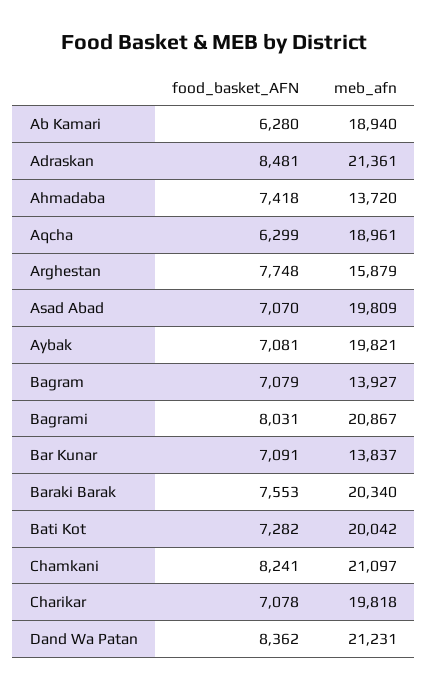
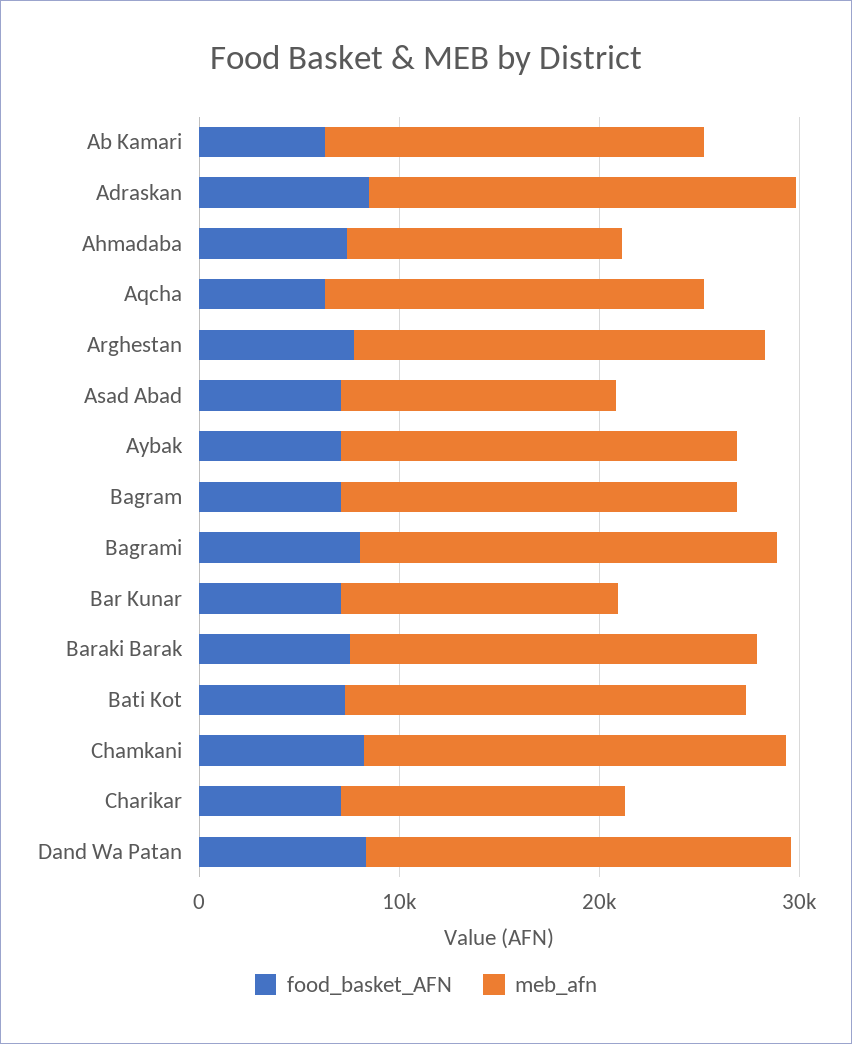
  {
    "food_basket_AFN": {
      "Ab Kamari": 6280,
      "Adraskan": 8481,
      "Ahmadaba": 7418,
      "Aqcha": 6299,
      "Arghestan": 7748,
      "Asad Abad": 7070,
      "Aybak": 7081,
      "Bagram": 7079,
      "Bagrami": 8031,
      "Bar Kunar": 7091,
      "Baraki Barak": 7553,
      "Bati Kot": 7282,
      "Chamkani": 8241,
      "Charikar": 7078,
      "Dand Wa Patan": 8362
    },
    "meb_afn": {
      "Ab Kamari": 18940,
      "Adraskan": 21361,
      "Ahmadaba": 13720,
      "Aqcha": 18961,
-     "Arghestan": 15879,
+     "Arghestan": 20000,
-     "Asad Abad": 19809,
+     "Asad Abad": 14000,
      "Aybak": 19821,
-     "Bagram": 13927,
+     "Bagram": 20000,
      "Bagrami": 20867,
      "Bar Kunar": 13837,
      "Baraki Barak": 20340,
      "Bati Kot": 20042,
      "Chamkani": 21097,
-     "Charikar": 19818,
+     "Charikar": 14000,
      "Dand Wa Patan": 21231
    }
  }

